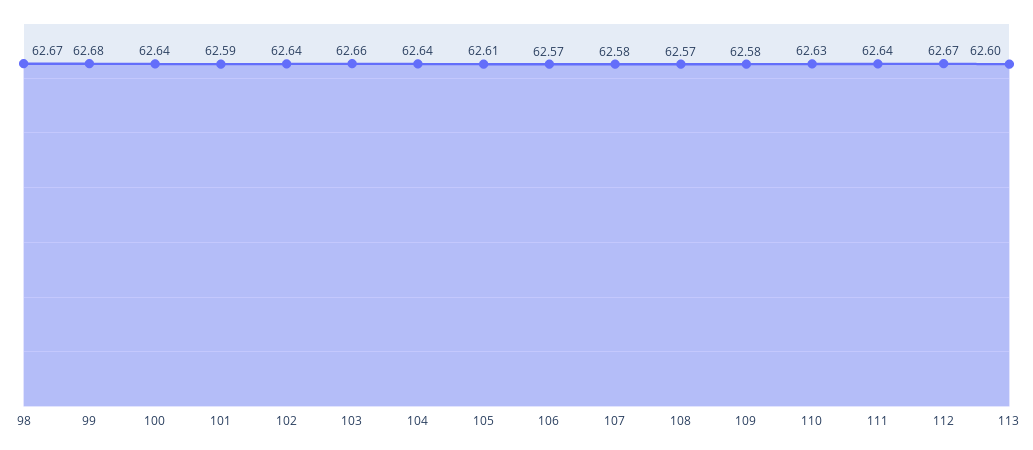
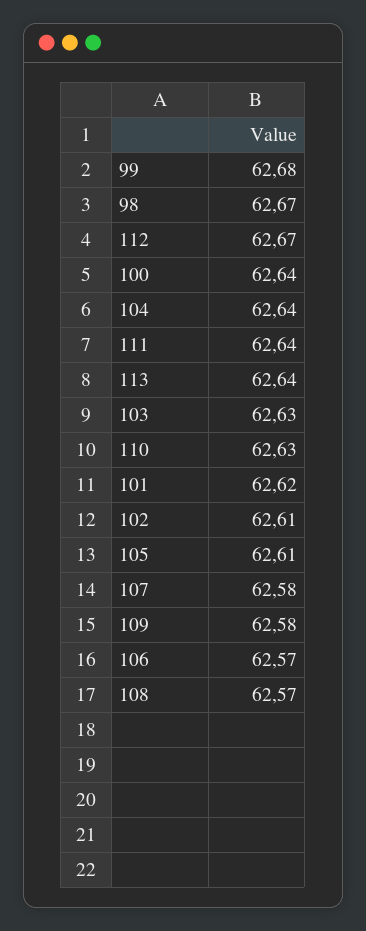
  {
    "98": 62.67,
    "99": 62.68,
    "100": 62.64,
-   "101": 62.59,
+   "101": 62.62,
-   "102": 62.64,
+   "102": 62.61,
-   "103": 62.66,
+   "103": 62.63,
    "104": 62.64,
    "105": 62.61,
    "106": 62.57,
    "107": 62.58,
    "108": 62.57,
    "109": 62.58,
    "110": 62.63,
    "111": 62.64,
    "112": 62.67,
-   "113": 62.6
+   "113": 62.64
  }

